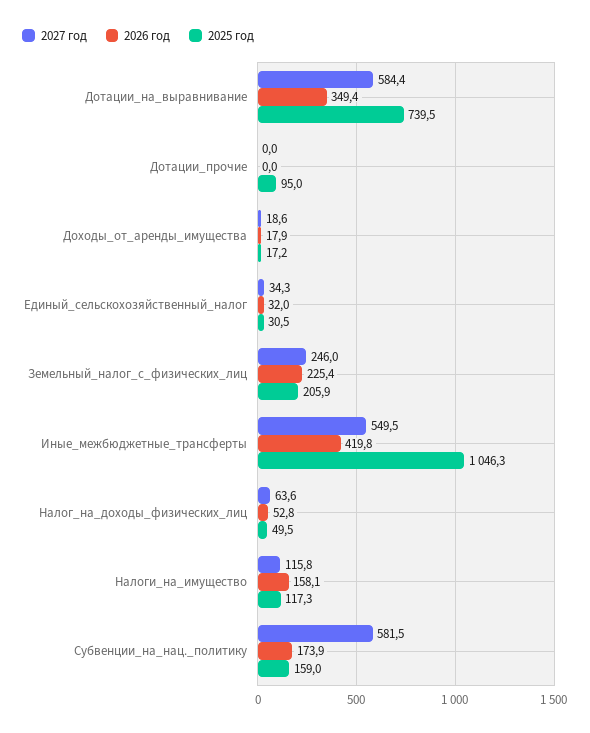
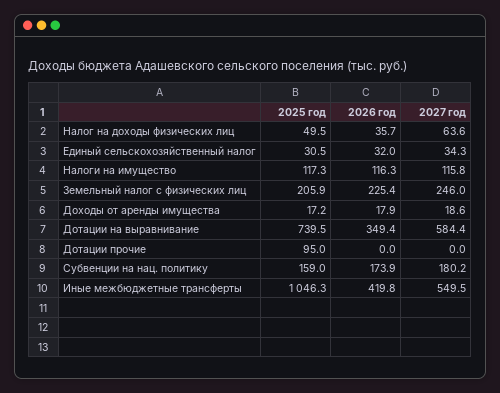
  {
    "2027 год": {
      "Дотации_на_выравнивание": 584.4,
      "Дотации_прочие": 0,
      "Доходы_от_аренды_имущества": 18.6,
      "Единый_сельскохозяйственный_налог": 34.3,
      "Земельный_налог_с_физических_лиц": 246,
      "Иные_межбюджетные_трансферты": 549.5,
      "Налог_на_доходы_физических_лиц": 63.6,
      "Налоги_на_имущество": 115.8,
-     "Субвенции_на_нац._политику": 581.5
+     "Субвенции_на_нац._политику": 180.2
    },
    "2026 год": {
      "Дотации_на_выравнивание": 349.4,
      "Дотации_прочие": 0,
      "Доходы_от_аренды_имущества": 17.9,
      "Единый_сельскохозяйственный_налог": 32,
      "Земельный_налог_с_физических_лиц": 225.4,
      "Иные_межбюджетные_трансферты": 419.8,
-     "Налог_на_доходы_физических_лиц": 52.8,
+     "Налог_на_доходы_физических_лиц": 35.7,
-     "Налоги_на_имущество": 158.1,
+     "Налоги_на_имущество": 116.3,
      "Субвенции_на_нац._политику": 173.9
    },
    "2025 год": {
      "Дотации_на_выравнивание": 739.5,
      "Дотации_прочие": 95,
      "Доходы_от_аренды_имущества": 17.2,
      "Единый_сельскохозяйственный_налог": 30.5,
      "Земельный_налог_с_физических_лиц": 205.9,
      "Иные_межбюджетные_трансферты": 1046.3,
      "Налог_на_доходы_физических_лиц": 49.5,
      "Налоги_на_имущество": 117.3,
      "Субвенции_на_нац._политику": 159
    }
  }

